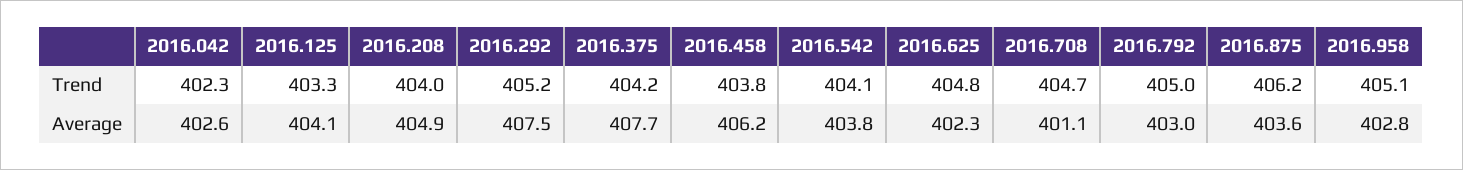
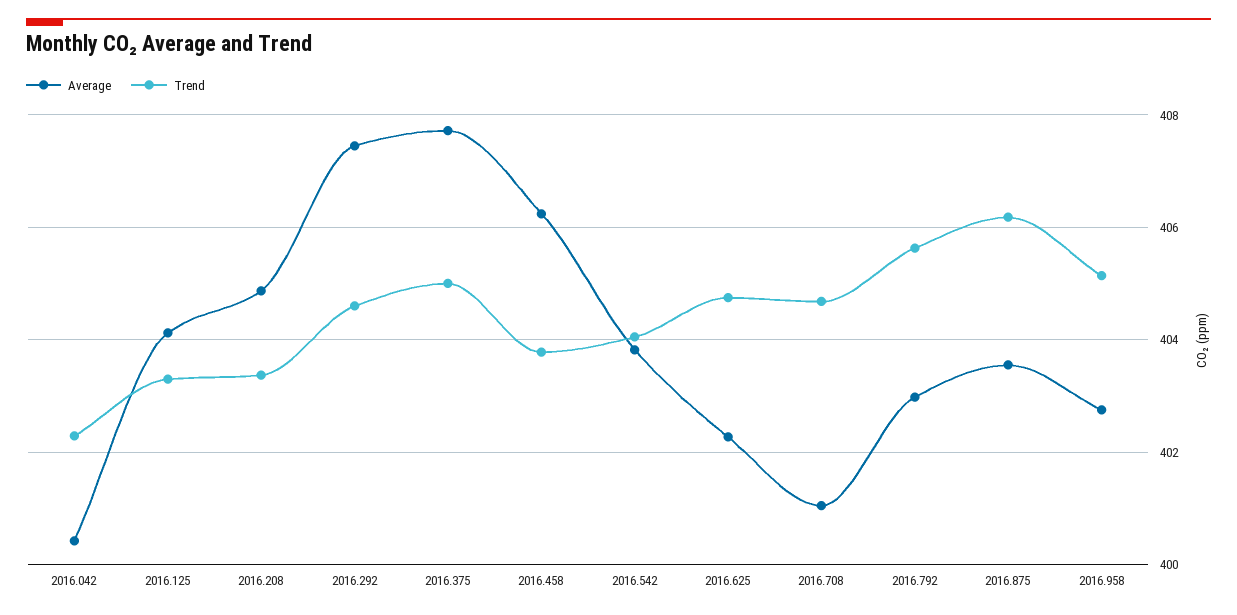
  {
    "Trend": {
      "2016.042": 402.3,
      "2016.125": 403.3,
-     "2016.208": 404,
+     "2016.208": 403.4,
-     "2016.292": 405.2,
+     "2016.292": 404.6,
-     "2016.375": 404.2,
+     "2016.375": 405,
      "2016.458": 403.8,
      "2016.542": 404.1,
      "2016.625": 404.8,
      "2016.708": 404.7,
-     "2016.792": 405,
+     "2016.792": 405.6,
      "2016.875": 406.2,
      "2016.958": 405.1
    },
    "Average": {
-     "2016.042": 402.6,
+     "2016.042": 400.4,
      "2016.125": 404.1,
      "2016.208": 404.9,
      "2016.292": 407.5,
      "2016.375": 407.7,
      "2016.458": 406.2,
      "2016.542": 403.8,
      "2016.625": 402.3,
      "2016.708": 401.1,
      "2016.792": 403,
      "2016.875": 403.6,
      "2016.958": 402.8
    }
  }

